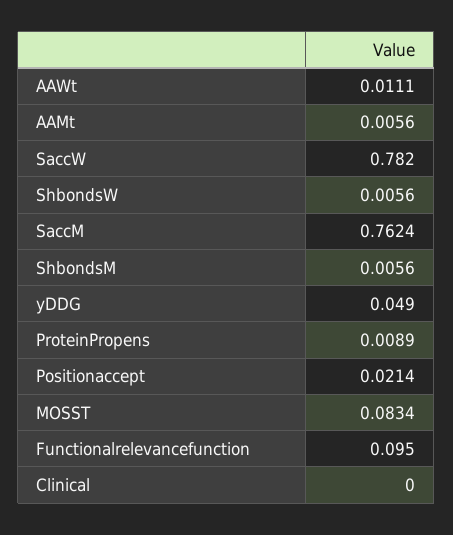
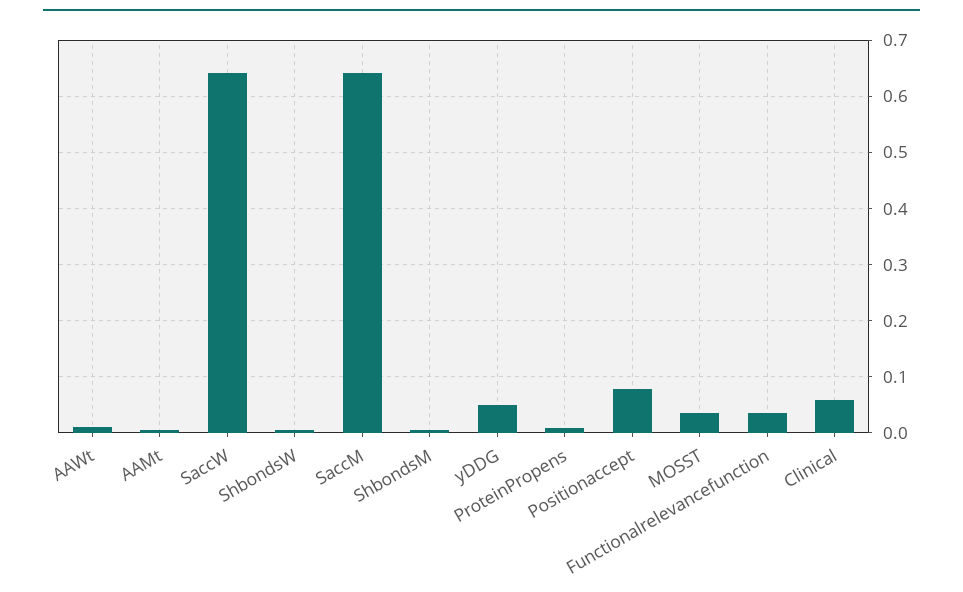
  {
    "AAWt": 0.0111,
    "AAMt": 0.0056,
-   "SaccW": 0.782,
+   "SaccW": 0.64,
    "ShbondsW": 0.0056,
-   "SaccM": 0.7624,
+   "SaccM": 0.64,
    "ShbondsM": 0.0056,
    "yDDG": 0.049,
    "ProteinPropens": 0.0089,
-   "Positionaccept": 0.0214,
+   "Positionaccept": 0.08,
-   "MOSST": 0.0834,
+   "MOSST": 0.04,
-   "Functionalrelevancefunction": 0.095,
+   "Functionalrelevancefunction": 0.04,
-   "Clinical": 0
+   "Clinical": 0.06
  }

